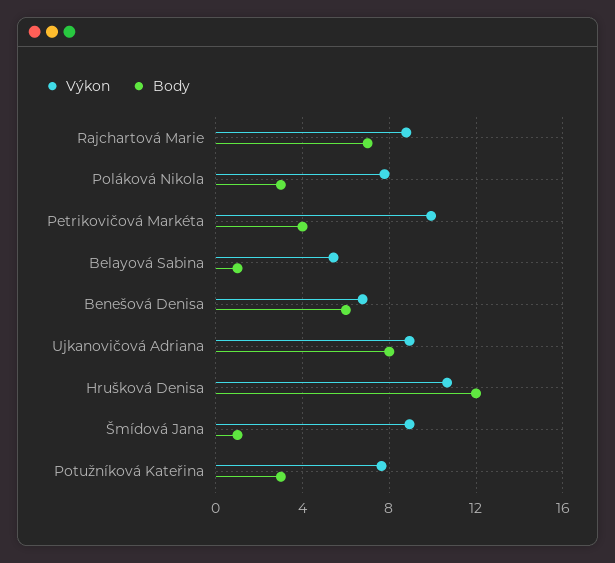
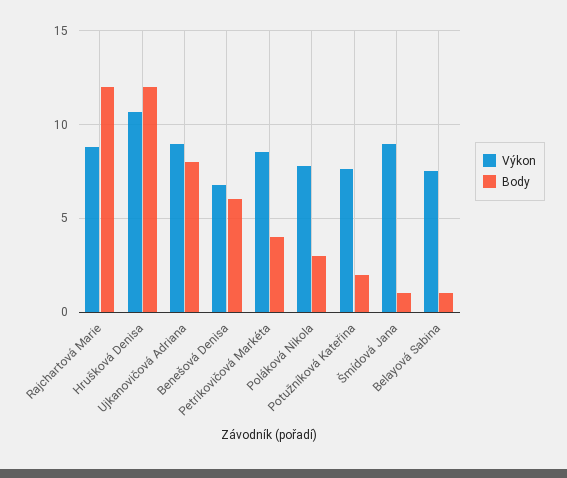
  {
    "Výkon": {
      "Rajchartová Marie": 9,
      "Poláková Nikola": 8,
-     "Petrikovičová Markéta": 10,
+     "Petrikovičová Markéta": 8.5,
-     "Belayová Sabina": 5.5,
+     "Belayová Sabina": 7.5,
      "Benešová Denisa": 7,
      "Ujkanovičová Adriana": 9,
      "Hrušková Denisa": 10.5,
      "Šmídová Jana": 9,
      "Potužníková Kateřina": 7.5
    },
    "Body": {
-     "Rajchartová Marie": 7,
+     "Rajchartová Marie": 12,
      "Poláková Nikola": 3,
      "Petrikovičová Markéta": 4,
      "Belayová Sabina": 1,
      "Benešová Denisa": 6,
      "Ujkanovičová Adriana": 8,
      "Hrušková Denisa": 12,
      "Šmídová Jana": 1,
-     "Potužníková Kateřina": 3
+     "Potužníková Kateřina": 2
    }
  }

